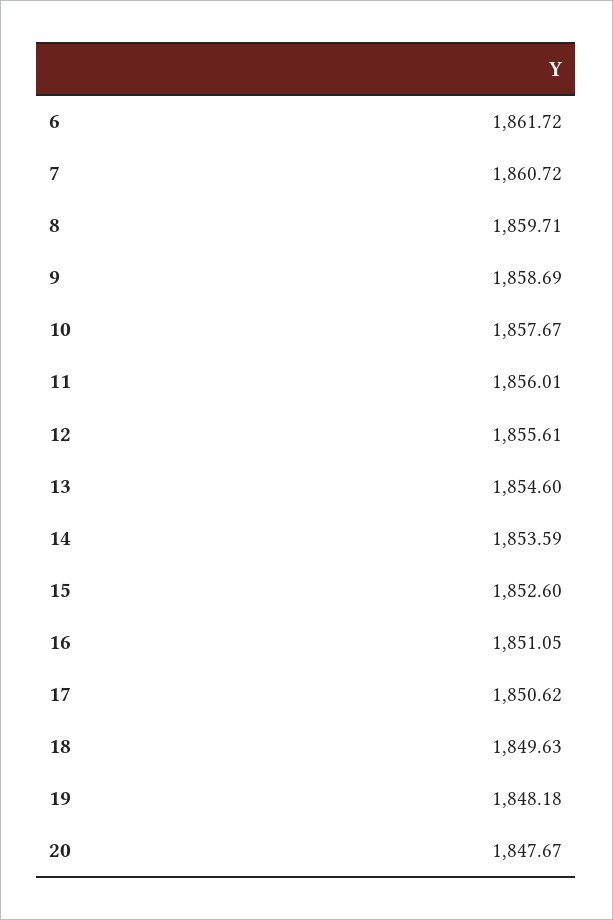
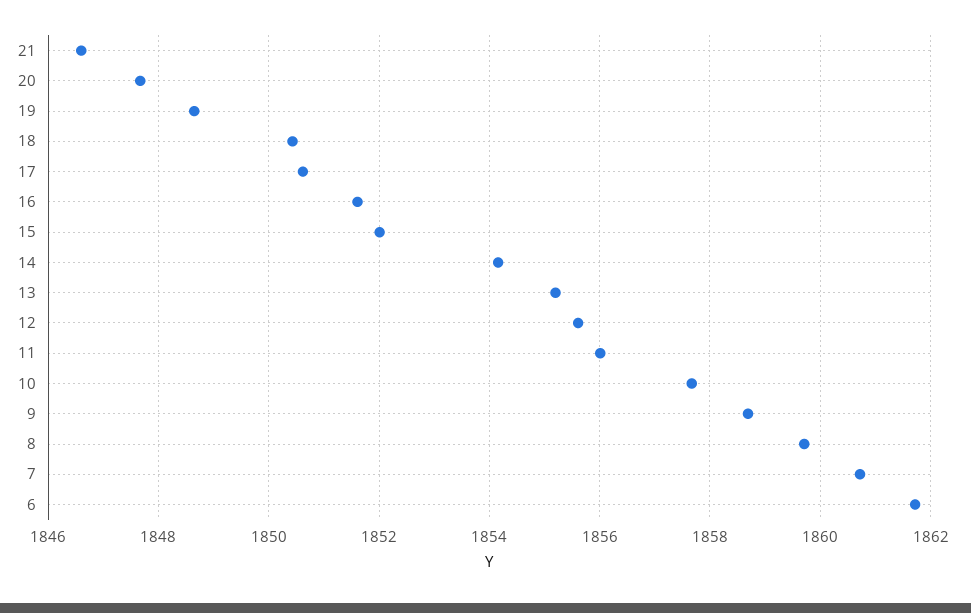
  {
    "6": 1861.72,
    "7": 1860.72,
    "8": 1859.71,
    "9": 1858.69,
    "10": 1857.67,
    "11": 1856.01,
    "12": 1855.61,
-   "13": 1854.6,
+   "13": 1855.2,
-   "14": 1853.59,
+   "14": 1854.2,
-   "15": 1852.6,
+   "15": 1852,
-   "16": 1851.05,
+   "16": 1851.6,
    "17": 1850.62,
-   "18": 1849.63,
+   "18": 1850.4,
-   "19": 1848.18,
+   "19": 1848.6,
-   "20": 1847.67
+   "20": 1847.67,
+   "21": 1846.6
  }

